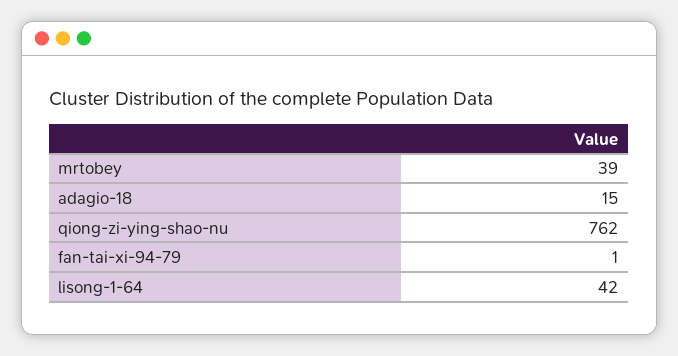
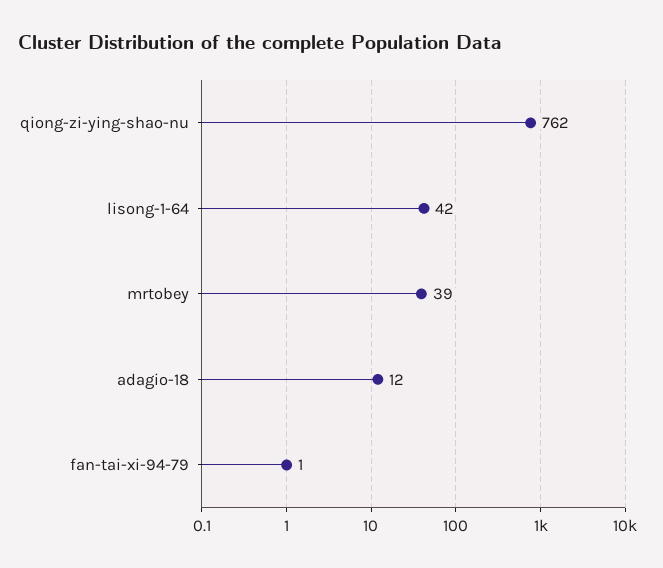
  {
    "mrtobey": 39,
-   "adagio-18": 15,
+   "adagio-18": 12,
    "qiong-zi-ying-shao-nu": 762,
    "fan-tai-xi-94-79": 1,
    "lisong-1-64": 42
  }

